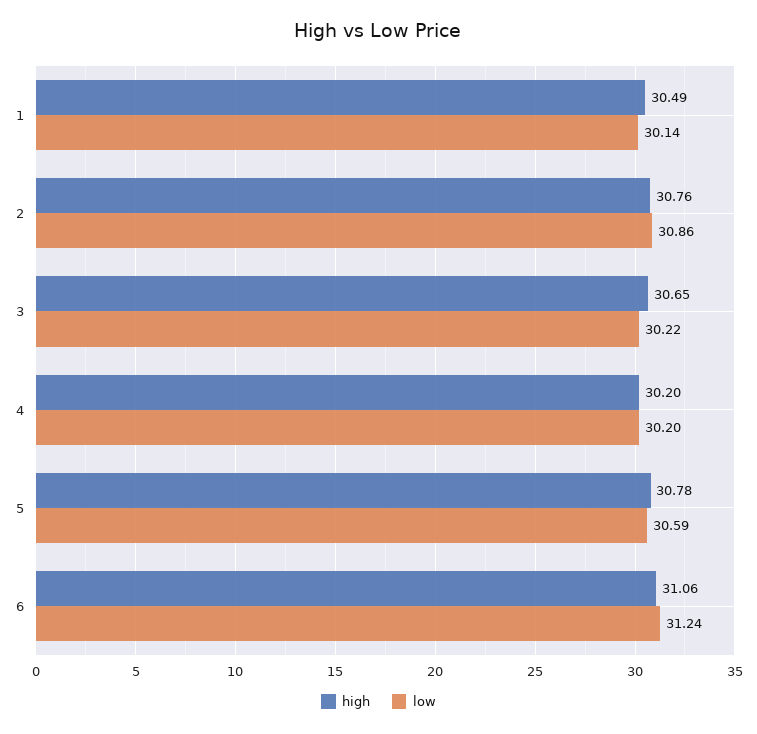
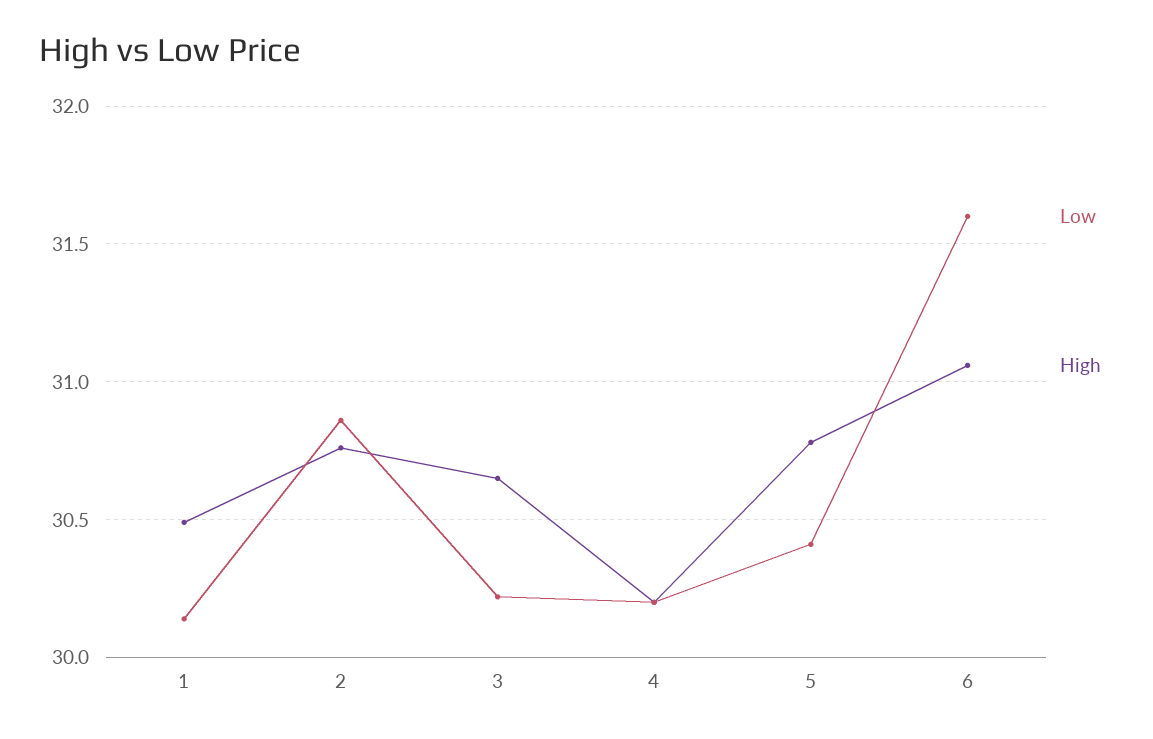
  {
    "high": {
      "1": 30.49,
      "2": 30.76,
      "3": 30.65,
      "4": 30.2,
      "5": 30.78,
      "6": 31.06
    },
    "low": {
      "1": 30.14,
      "2": 30.86,
      "3": 30.22,
      "4": 30.2,
-     "5": 30.59,
+     "5": 30.4,
-     "6": 31.24
+     "6": 31.6
    }
  }

